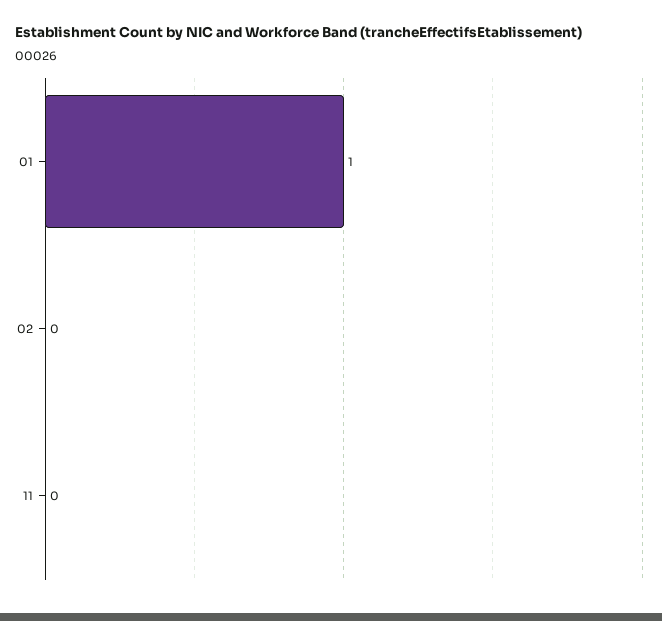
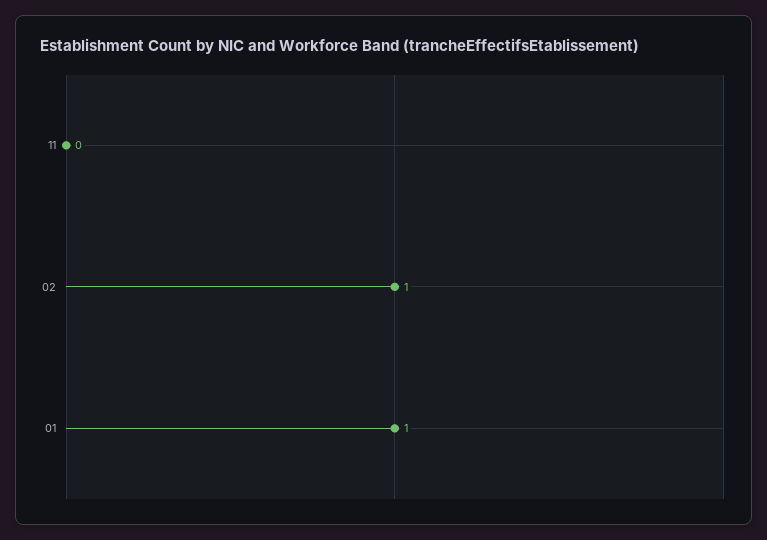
  {
    "01": 1,
-   "02": 0,
+   "02": 1,
    "11": 0
  }

